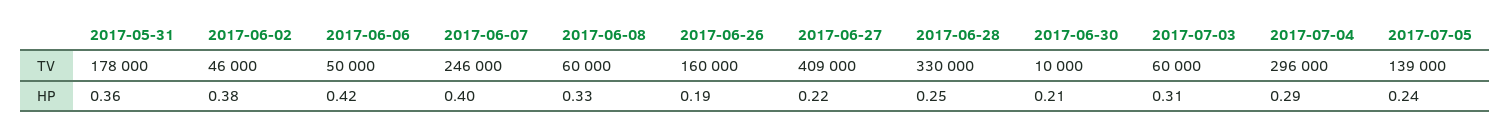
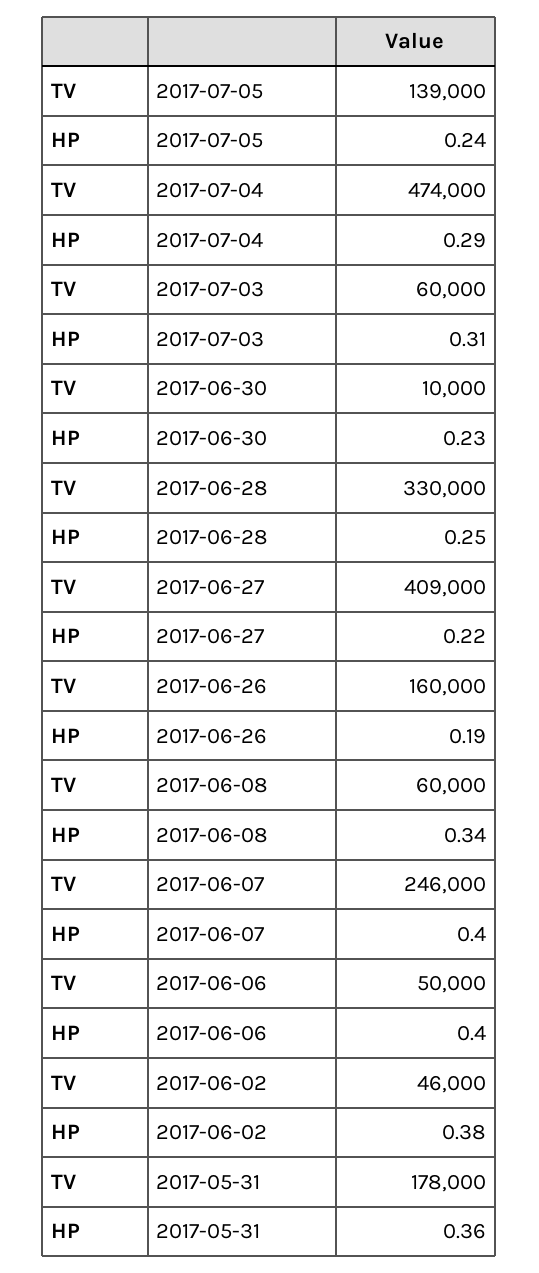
  {
    "2017-05-31": {
      "TV": 178000,
      "HP": 0.36
    },
    "2017-06-02": {
      "TV": 46000,
      "HP": 0.38
    },
    "2017-06-06": {
      "TV": 50000,
-     "HP": 0.42
+     "HP": 0.4
    },
    "2017-06-07": {
      "TV": 246000,
      "HP": 0.4
    },
    "2017-06-08": {
      "TV": 60000,
-     "HP": 0.33
+     "HP": 0.34
    },
    "2017-06-26": {
      "TV": 160000,
      "HP": 0.19
    },
    "2017-06-27": {
      "TV": 409000,
      "HP": 0.22
    },
    "2017-06-28": {
      "TV": 330000,
      "HP": 0.25
    },
    "2017-06-30": {
      "TV": 10000,
-     "HP": 0.21
+     "HP": 0.23
    },
    "2017-07-03": {
      "TV": 60000,
      "HP": 0.31
    },
    "2017-07-04": {
-     "TV": 296000,
+     "TV": 474000,
      "HP": 0.29
    },
    "2017-07-05": {
      "TV": 139000,
      "HP": 0.24
    }
  }

